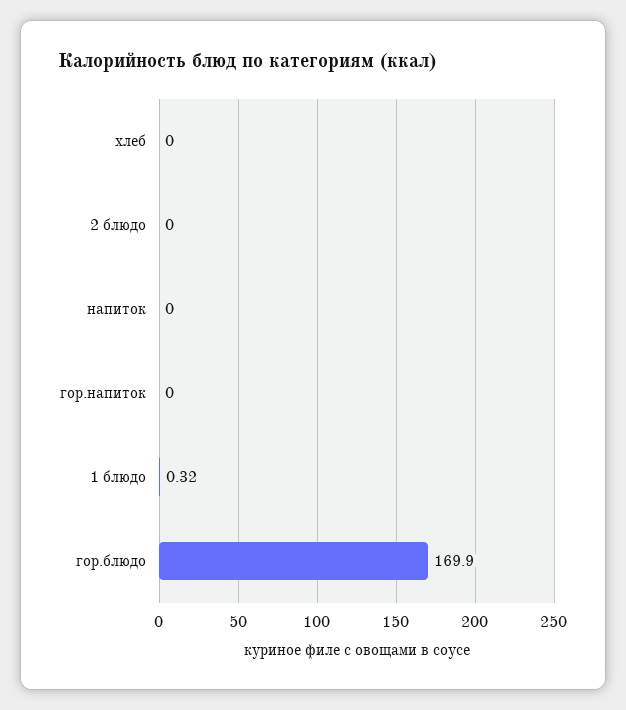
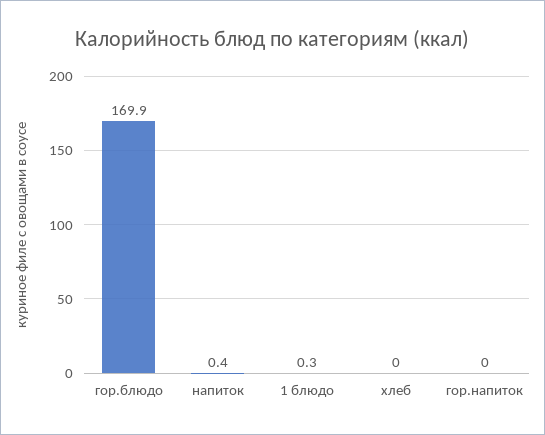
  {
    "хлеб": 0,
-   "2 блюдо": 0,
-   "напиток": 0,
+   "напиток": 0.4,
    "гор.напиток": 0,
    "1 блюдо": 0.32,
    "гор.блюдо": 169.9
  }

